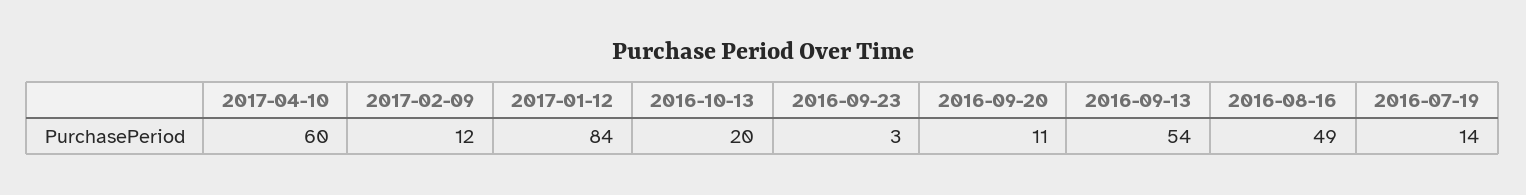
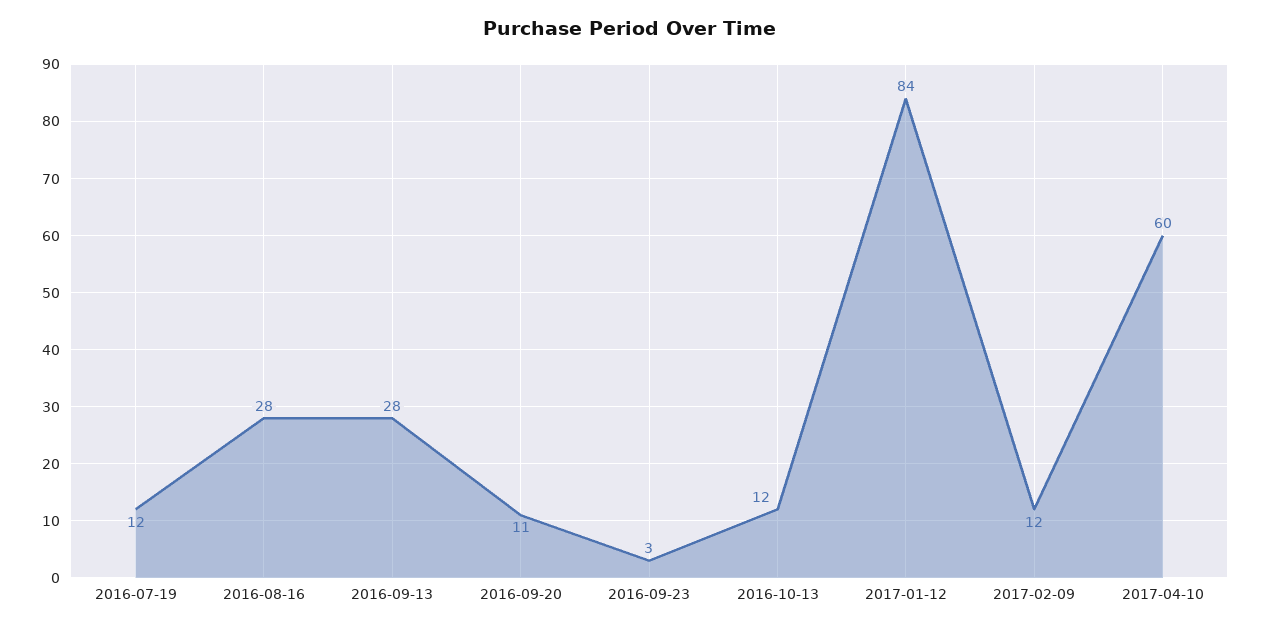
  {
    "2017-04-10": 60,
    "2017-02-09": 12,
    "2017-01-12": 84,
-   "2016-10-13": 20,
+   "2016-10-13": 12,
    "2016-09-23": 3,
    "2016-09-20": 11,
-   "2016-09-13": 54,
+   "2016-09-13": 28,
-   "2016-08-16": 49,
+   "2016-08-16": 28,
-   "2016-07-19": 14
+   "2016-07-19": 12
  }

